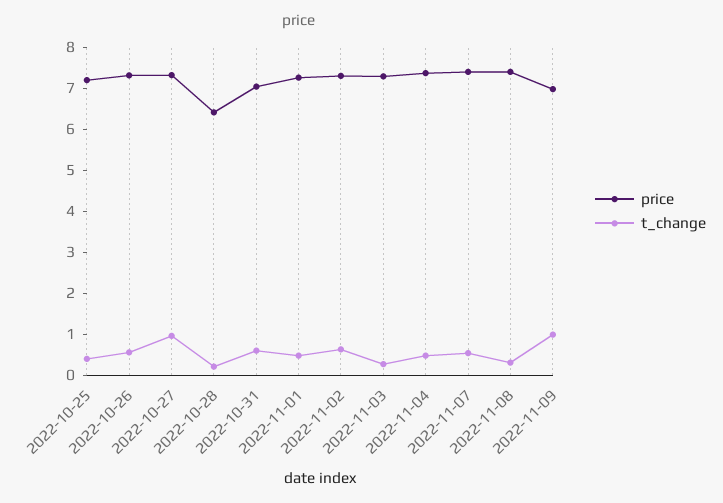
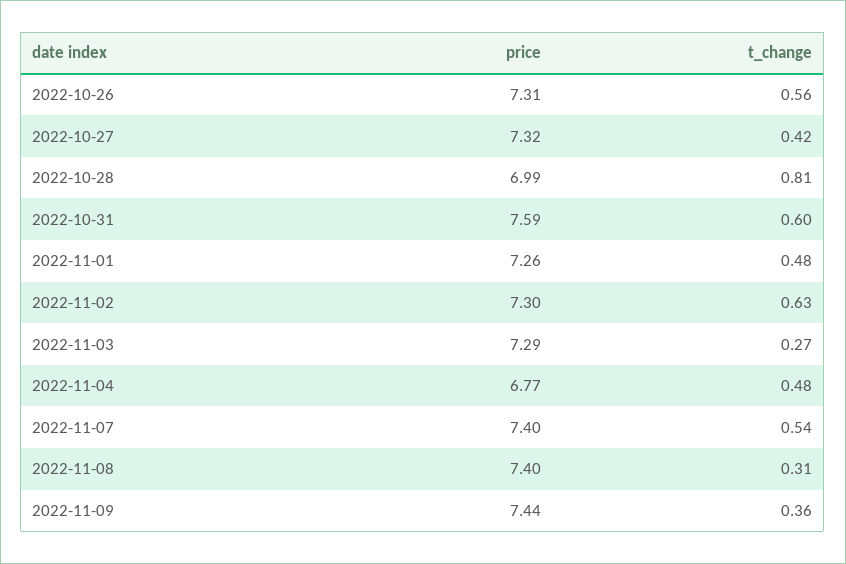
  {
    "price": {
-     "2022-10-25": 7.2,
      "2022-10-26": 7.31,
      "2022-10-27": 7.32,
-     "2022-10-28": 6.4,
+     "2022-10-28": 6.99,
-     "2022-10-31": 7,
+     "2022-10-31": 7.59,
      "2022-11-01": 7.26,
      "2022-11-02": 7.3,
      "2022-11-03": 7.29,
-     "2022-11-04": 7.4,
+     "2022-11-04": 6.77,
      "2022-11-07": 7.4,
      "2022-11-08": 7.4,
-     "2022-11-09": 7
+     "2022-11-09": 7.44
    },
    "t_change": {
-     "2022-10-25": 0.4,
      "2022-10-26": 0.56,
-     "2022-10-27": 1,
+     "2022-10-27": 0.42,
-     "2022-10-28": 0.2,
+     "2022-10-28": 0.81,
      "2022-10-31": 0.6,
      "2022-11-01": 0.48,
      "2022-11-02": 0.63,
      "2022-11-03": 0.27,
      "2022-11-04": 0.48,
      "2022-11-07": 0.54,
      "2022-11-08": 0.31,
-     "2022-11-09": 1
+     "2022-11-09": 0.36
    }
  }

